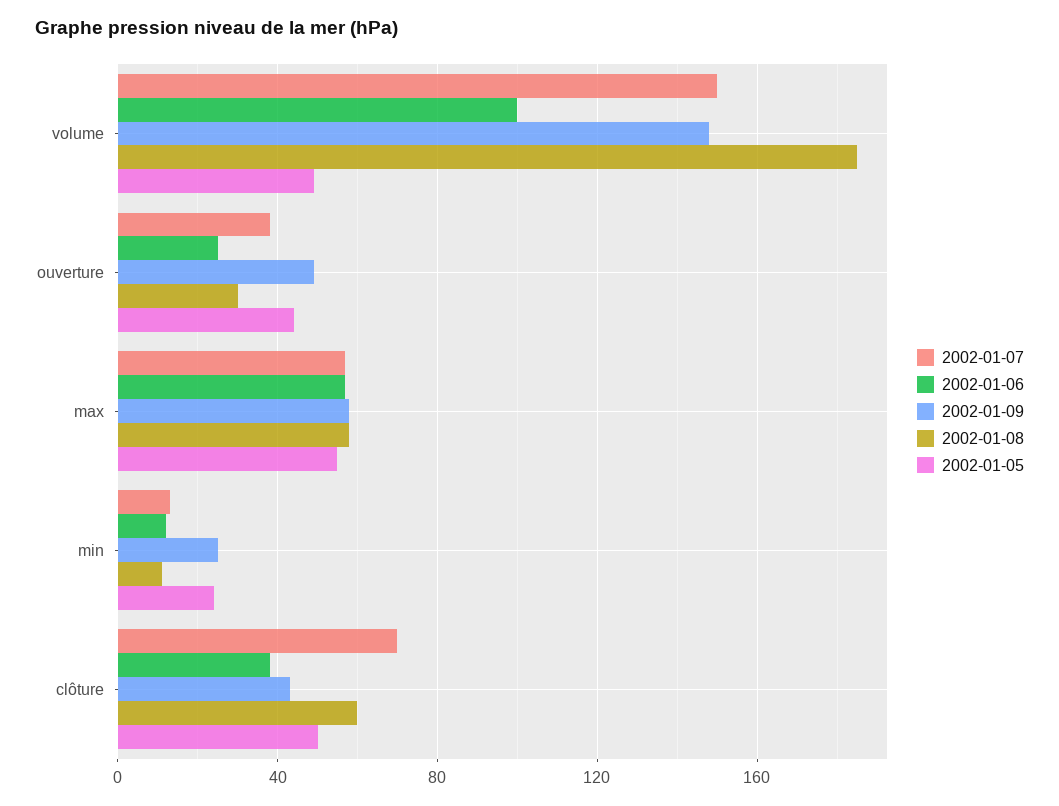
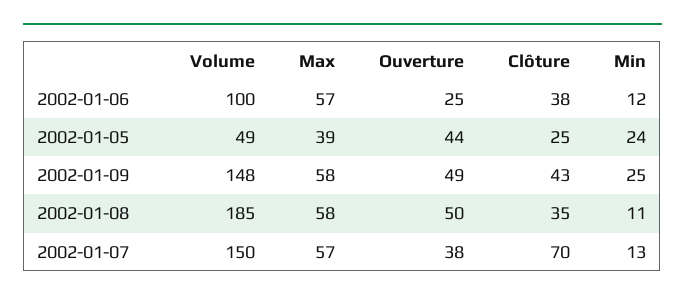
  {
    "2002-01-07": {
      "volume": 150,
      "ouverture": 38,
      "max": 57,
      "min": 13,
      "clôture": 70
    },
    "2002-01-06": {
      "volume": 100,
      "ouverture": 25,
      "max": 57,
      "min": 12,
      "clôture": 38
    },
    "2002-01-09": {
      "volume": 148,
      "ouverture": 49,
      "max": 58,
      "min": 25,
      "clôture": 43
    },
    "2002-01-08": {
      "volume": 185,
-     "ouverture": 30,
+     "ouverture": 50,
      "max": 58,
      "min": 11,
-     "clôture": 60
+     "clôture": 35
    },
    "2002-01-05": {
      "volume": 49,
      "ouverture": 44,
-     "max": 55,
+     "max": 39,
      "min": 24,
-     "clôture": 50
+     "clôture": 25
    }
  }

